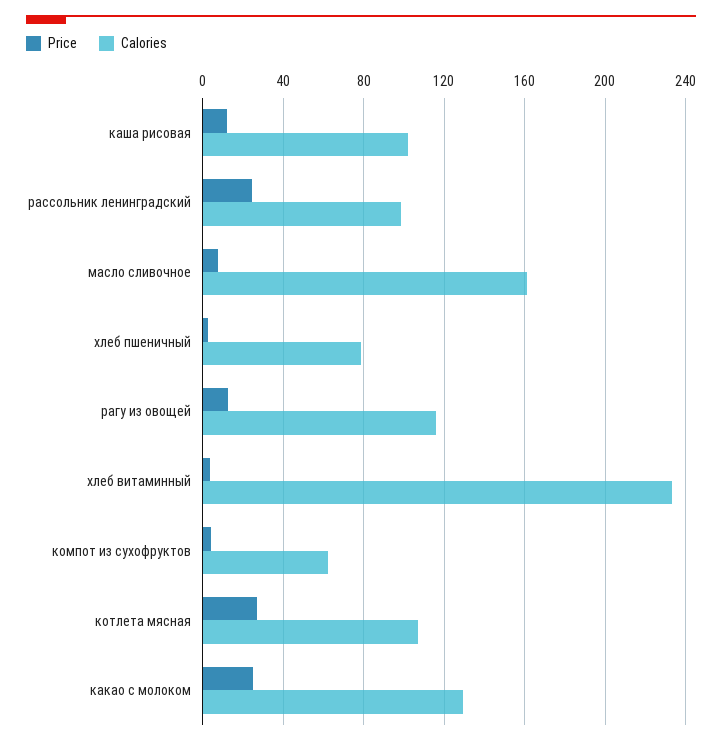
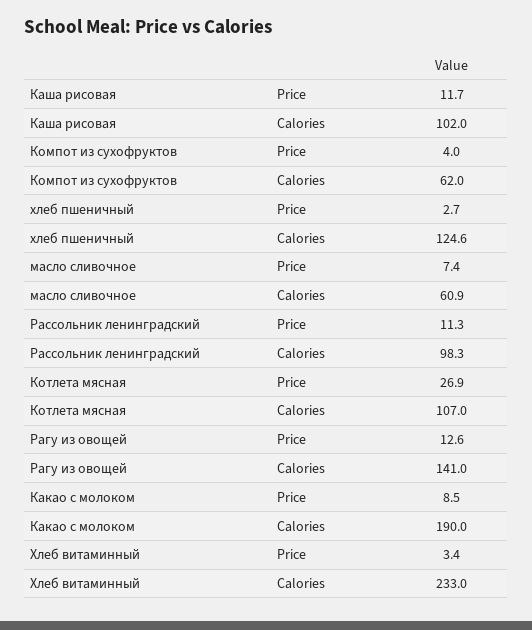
  {
    "Price": {
      "каша рисовая": 11.7,
-     "рассольник ленинградский": 25,
+     "рассольник ленинградский": 11.3,
      "масло сливочное": 7.4,
      "хлеб пшеничный": 2.7,
      "рагу из овощей": 12.6,
      "хлеб витаминный": 3.4,
      "компот из сухофруктов": 4,
      "котлета мясная": 26.9,
-     "какао с молоком": 25
+     "какао с молоком": 8.5
    },
    "Calories": {
      "каша рисовая": 102,
      "рассольник ленинградский": 98.3,
-     "масло сливочное": 160,
+     "масло сливочное": 60.9,
-     "хлеб пшеничный": 80,
+     "хлеб пшеничный": 124.6,
-     "рагу из овощей": 115,
+     "рагу из овощей": 141,
      "хлеб витаминный": 233,
      "компот из сухофруктов": 62,
      "котлета мясная": 107,
-     "какао с молоком": 130
+     "какао с молоком": 190
    }
  }

